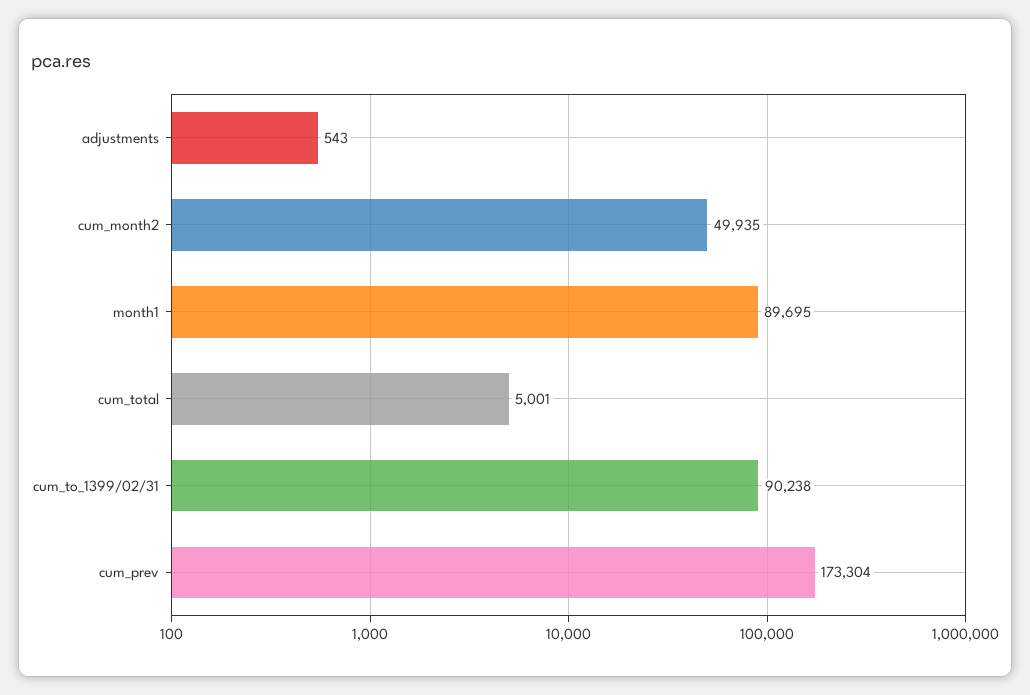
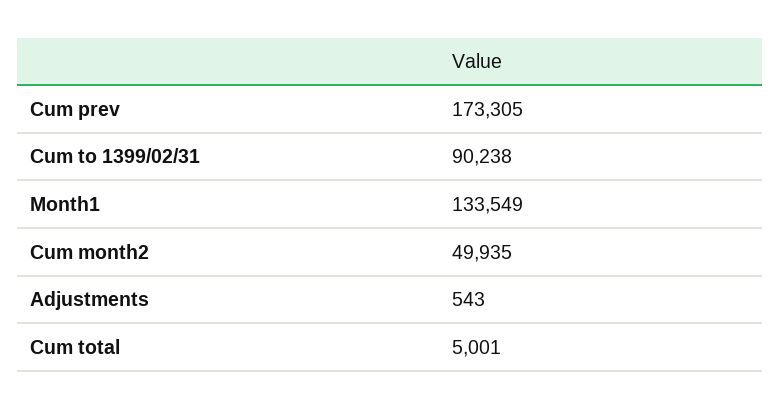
  {
    "adjustments": 543,
    "cum_month2": 49935,
-   "month1": 89695,
+   "month1": 133549,
    "cum_total": 5001,
    "cum_to_1399/02/31": 90238,
-   "cum_prev": 173304
+   "cum_prev": 173305
  }

